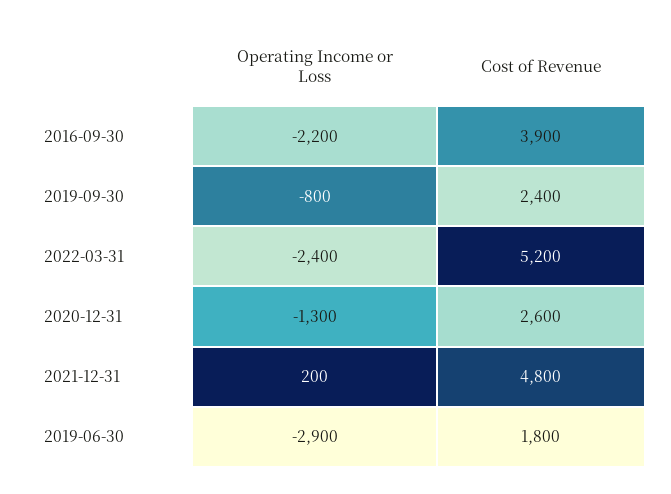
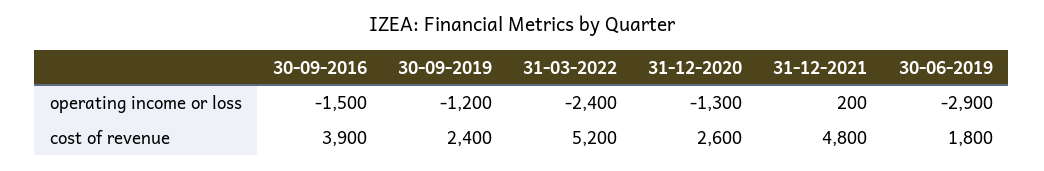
  {
    "Operating Income or Loss": {
-     "2016-09-30": -2200,
+     "2016-09-30": -1500,
-     "2019-09-30": -800,
+     "2019-09-30": -1200,
      "2022-03-31": -2400,
      "2020-12-31": -1300,
      "2021-12-31": 200,
      "2019-06-30": -2900
    },
    "Cost of Revenue": {
      "2016-09-30": 3900,
      "2019-09-30": 2400,
      "2022-03-31": 5200,
      "2020-12-31": 2600,
      "2021-12-31": 4800,
      "2019-06-30": 1800
    }
  }

